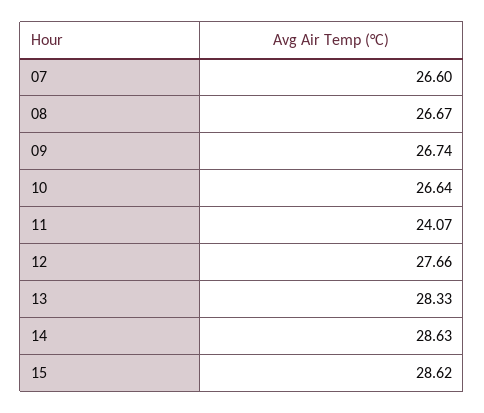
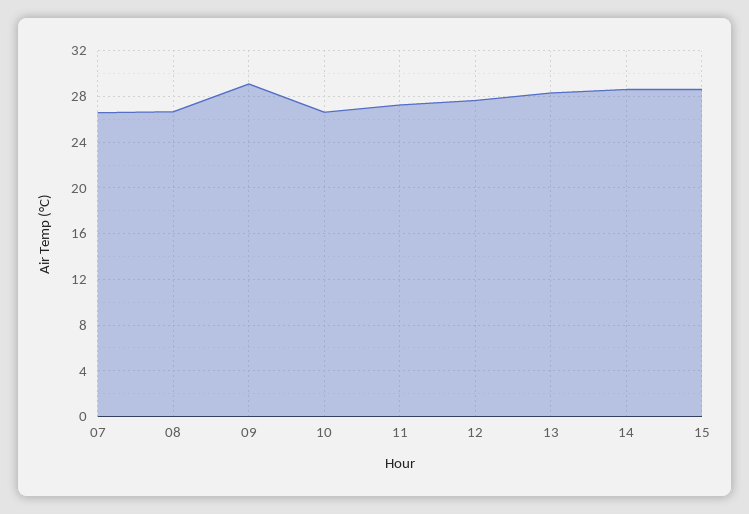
  {
    "07": 26.6,
    "08": 26.67,
-   "09": 26.74,
+   "09": 29,
    "10": 26.64,
-   "11": 24.07,
+   "11": 27,
    "12": 27.66,
    "13": 28.33,
    "14": 28.63,
    "15": 28.62
  }

